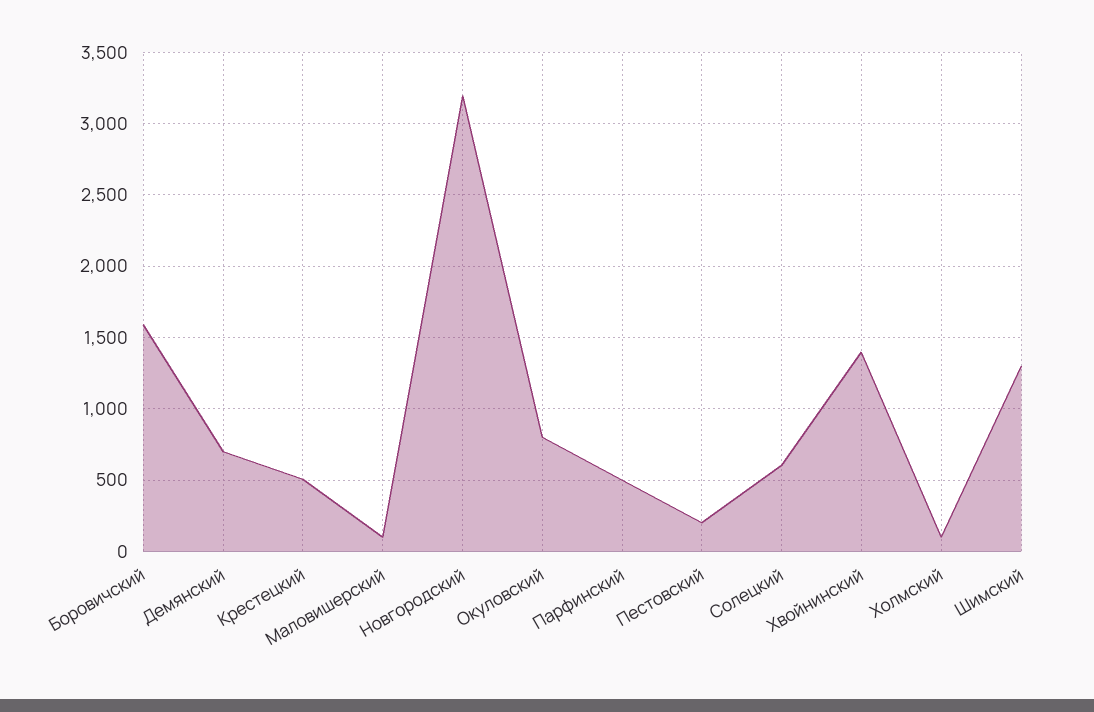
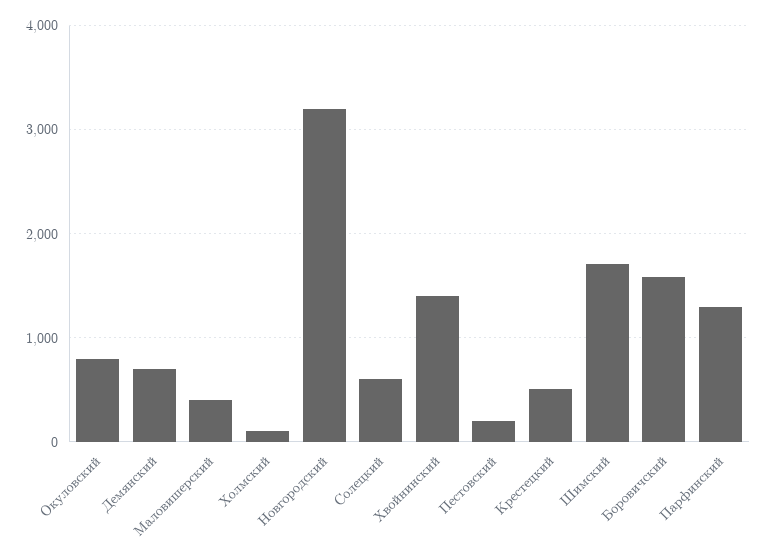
  {
    "Боровичский": 1600,
    "Демянский": 700,
    "Крестецкий": 500,
-   "Маловишерский": 100,
+   "Маловишерский": 400,
    "Новгородский": 3200,
    "Окуловский": 800,
-   "Парфинский": 500,
+   "Парфинский": 1300,
    "Пестовский": 200,
    "Солецкий": 600,
    "Хвойнинский": 1400,
    "Холмский": 100,
-   "Шимский": 1300
+   "Шимский": 1700
  }

